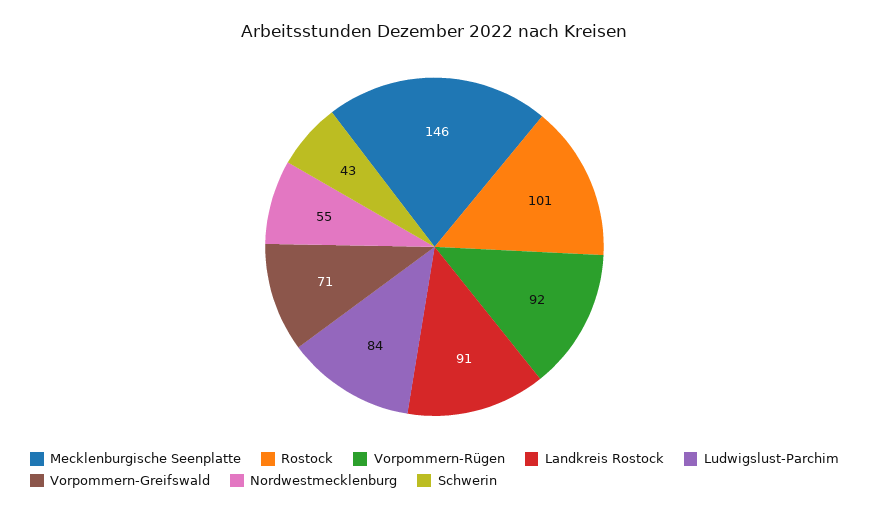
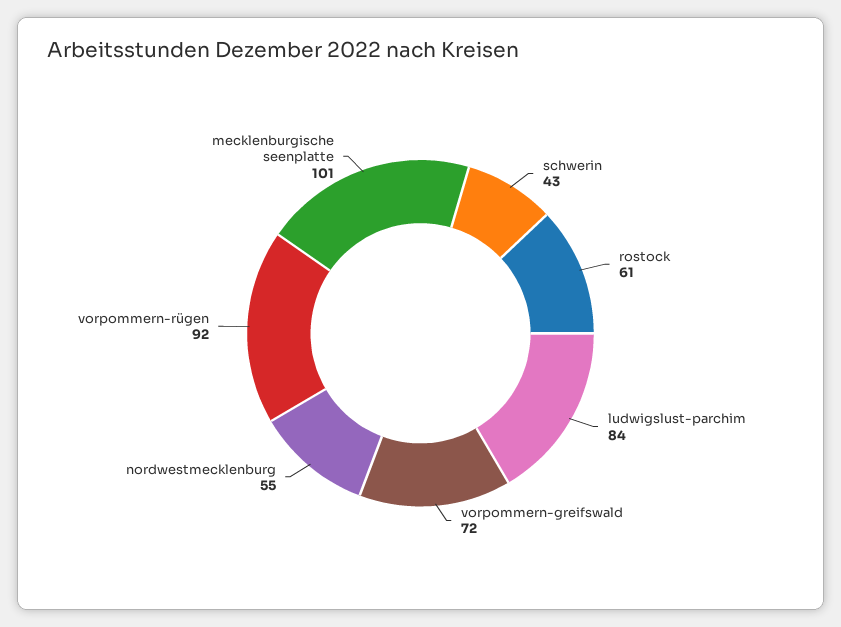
  {
-   "Mecklenburgische Seenplatte": 146,
+   "Mecklenburgische Seenplatte": 101,
-   "Rostock": 101,
+   "Rostock": 61,
    "Vorpommern-Rügen": 92,
-   "Landkreis Rostock": 91,
    "Ludwigslust-Parchim": 84,
-   "Vorpommern-Greifswald": 71,
+   "Vorpommern-Greifswald": 72,
    "Nordwestmecklenburg": 55,
    "Schwerin": 43
  }

